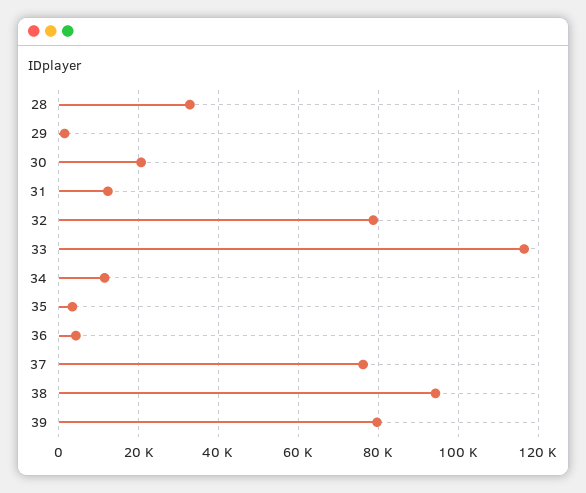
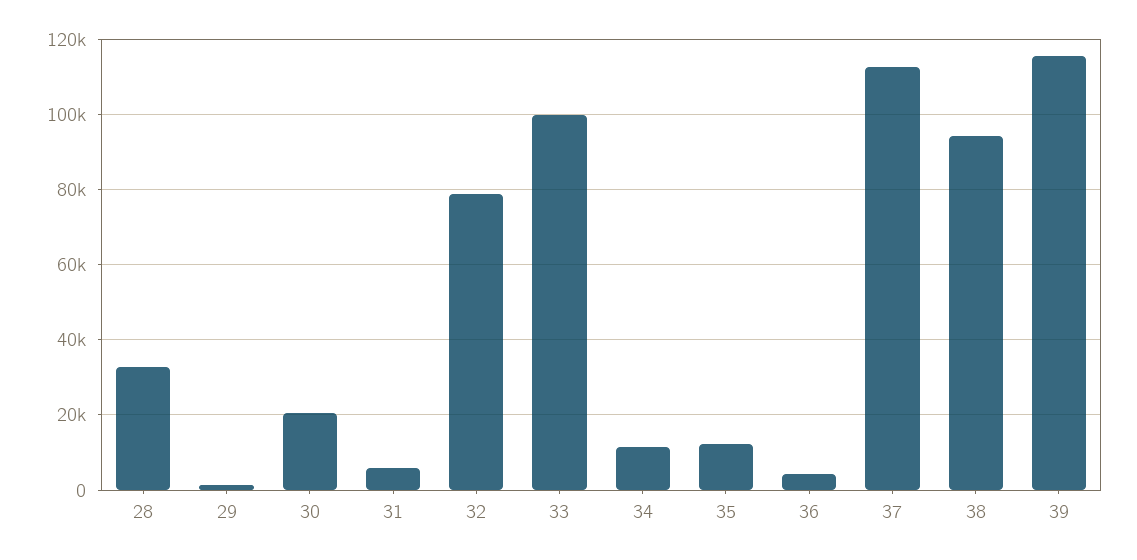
  {
    "28": 32000,
    "29": 2000,
    "30": 20000,
-   "31": 12000,
+   "31": 6000,
    "32": 78000,
-   "33": 116000,
+   "33": 100000,
    "34": 12000,
-   "35": 4000,
+   "35": 12000,
    "36": 4000,
-   "37": 76000,
+   "37": 112000,
    "38": 94000,
-   "39": 80000
+   "39": 116000
  }

